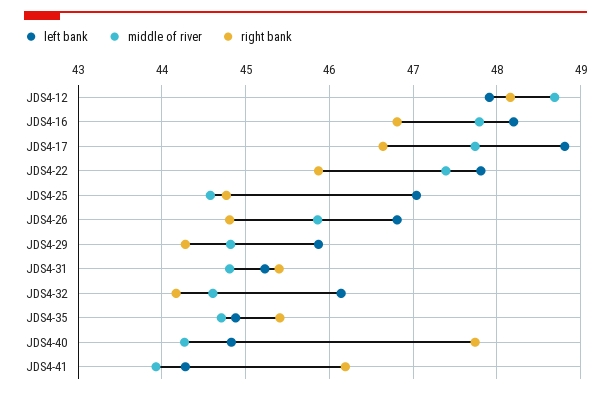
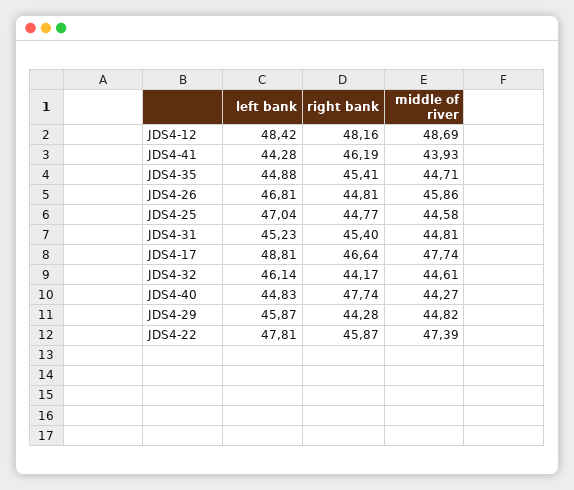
  {
    "left bank": {
-     "JDS4-12": 47.9,
+     "JDS4-12": 48.42,
-     "JDS4-16": 48.2,
      "JDS4-17": 48.81,
      "JDS4-22": 47.81,
      "JDS4-25": 47.04,
      "JDS4-26": 46.81,
      "JDS4-29": 45.87,
      "JDS4-31": 45.23,
      "JDS4-32": 46.14,
      "JDS4-35": 44.88,
      "JDS4-40": 44.83,
      "JDS4-41": 44.28
    },
    "middle of river": {
      "JDS4-12": 48.69,
-     "JDS4-16": 47.8,
      "JDS4-17": 47.74,
      "JDS4-22": 47.39,
      "JDS4-25": 44.58,
      "JDS4-26": 45.86,
      "JDS4-29": 44.82,
      "JDS4-31": 44.81,
      "JDS4-32": 44.61,
      "JDS4-35": 44.71,
      "JDS4-40": 44.27,
      "JDS4-41": 43.93
    },
    "right bank": {
      "JDS4-12": 48.16,
-     "JDS4-16": 46.8,
      "JDS4-17": 46.64,
      "JDS4-22": 45.87,
      "JDS4-25": 44.77,
      "JDS4-26": 44.81,
      "JDS4-29": 44.28,
      "JDS4-31": 45.4,
      "JDS4-32": 44.17,
      "JDS4-35": 45.41,
      "JDS4-40": 47.74,
      "JDS4-41": 46.19
    }
  }

